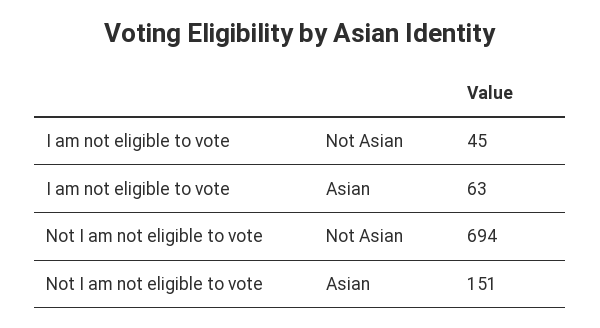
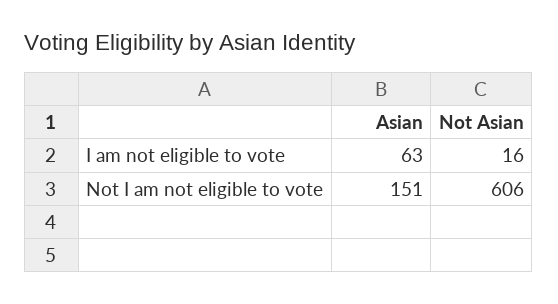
  {
    "I am not eligible to vote": {
-     "Not Asian": 45,
+     "Not Asian": 16,
      "Asian": 63
    },
    "Not I am not eligible to vote": {
-     "Not Asian": 694,
+     "Not Asian": 606,
      "Asian": 151
    }
  }

